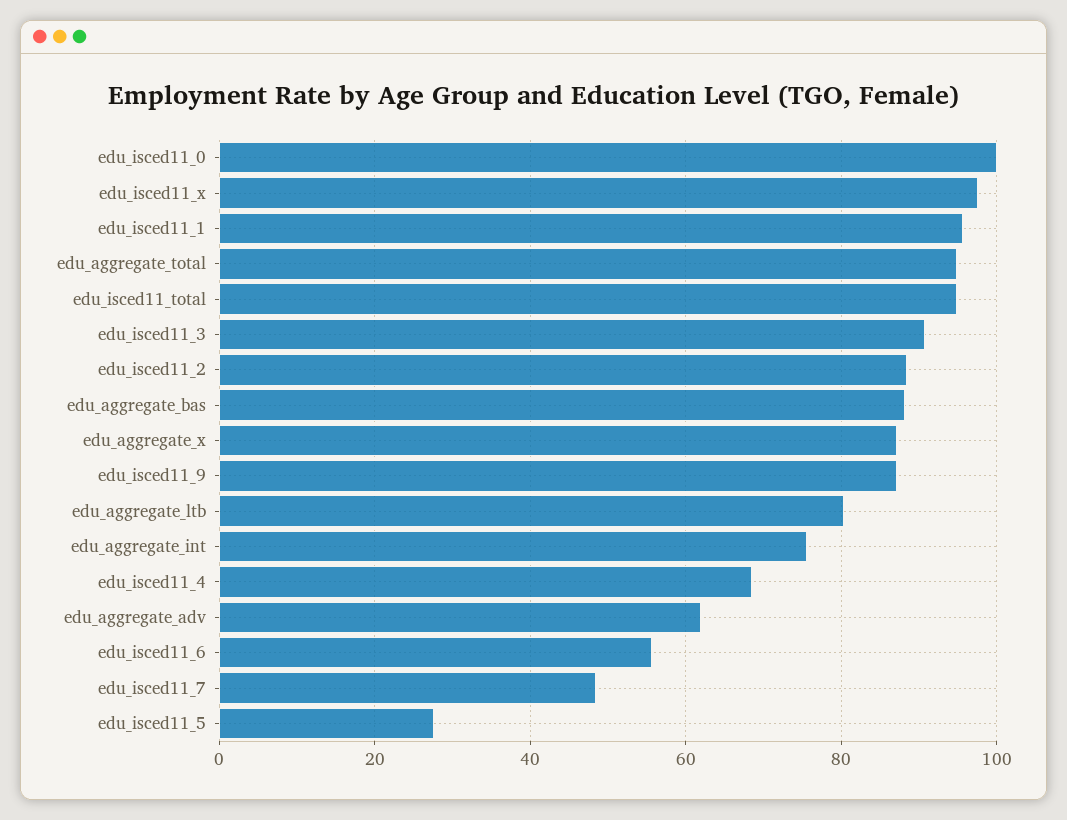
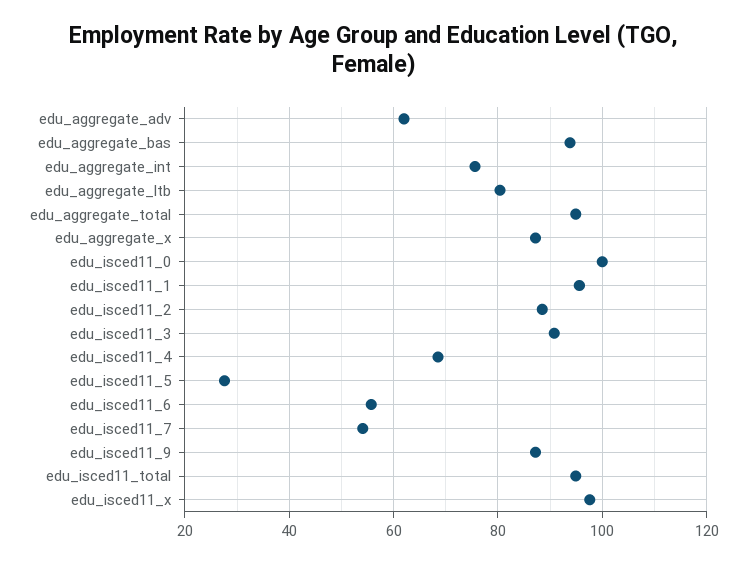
  {
    "edu_isced11_0": 100,
    "edu_isced11_x": 98,
    "edu_isced11_1": 96,
    "edu_aggregate_total": 94,
    "edu_isced11_total": 94,
    "edu_isced11_3": 90,
    "edu_isced11_2": 88,
-   "edu_aggregate_bas": 88,
+   "edu_aggregate_bas": 94,
    "edu_aggregate_x": 88,
    "edu_isced11_9": 88,
    "edu_aggregate_ltb": 80,
    "edu_aggregate_int": 76,
    "edu_isced11_4": 68,
    "edu_aggregate_adv": 62,
    "edu_isced11_6": 56,
-   "edu_isced11_7": 48,
+   "edu_isced11_7": 54,
    "edu_isced11_5": 28
  }

